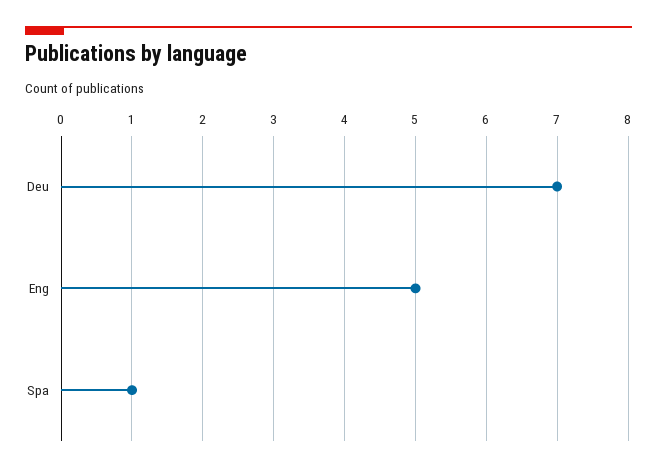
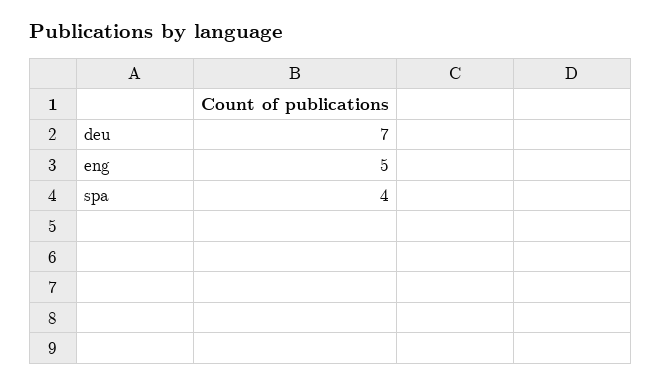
  {
    "Deu": 7,
    "Eng": 5,
-   "Spa": 1
+   "Spa": 4
  }

